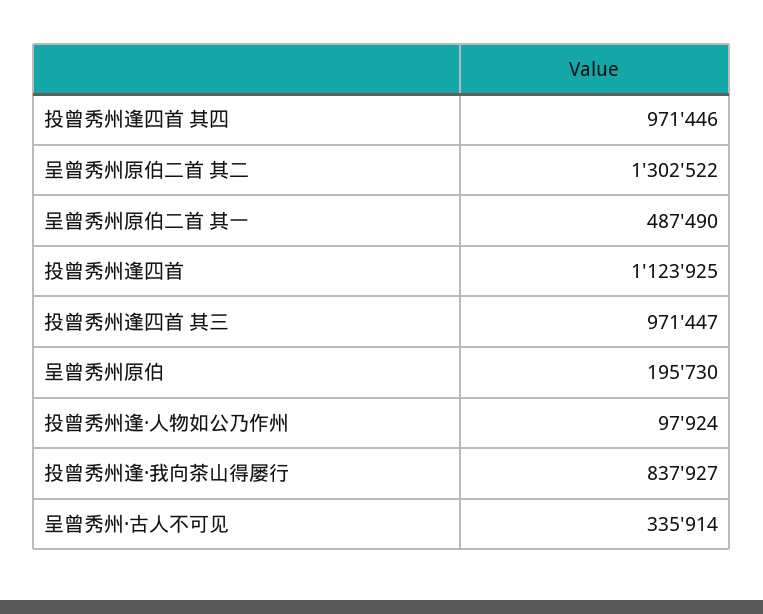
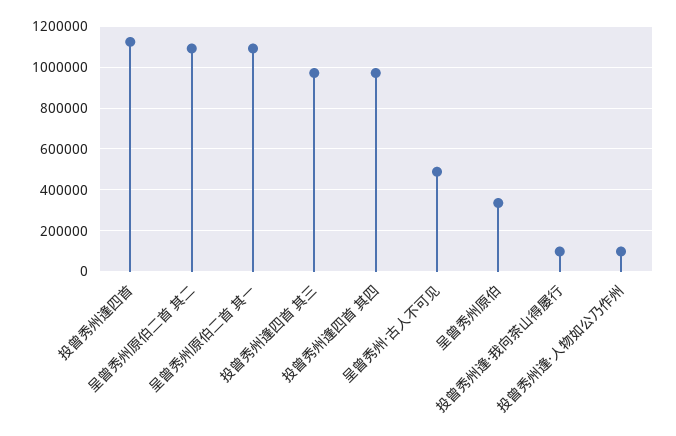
  {
    "投曾秀州逢四首 其四": 971446,
-   "呈曾秀州原伯二首 其二": 1302522,
+   "呈曾秀州原伯二首 其二": 1100000,
-   "呈曾秀州原伯二首 其一": 487490,
+   "呈曾秀州原伯二首 其一": 1100000,
    "投曾秀州逢四首": 1123925,
    "投曾秀州逢四首 其三": 971447,
-   "呈曾秀州原伯": 195730,
+   "呈曾秀州原伯": 350000,
    "投曾秀州逢·人物如公乃作州": 97924,
-   "投曾秀州逢·我向茶山得屡行": 837927,
+   "投曾秀州逢·我向茶山得屡行": 100000,
-   "呈曾秀州·古人不可见": 335914
+   "呈曾秀州·古人不可见": 500000
  }

